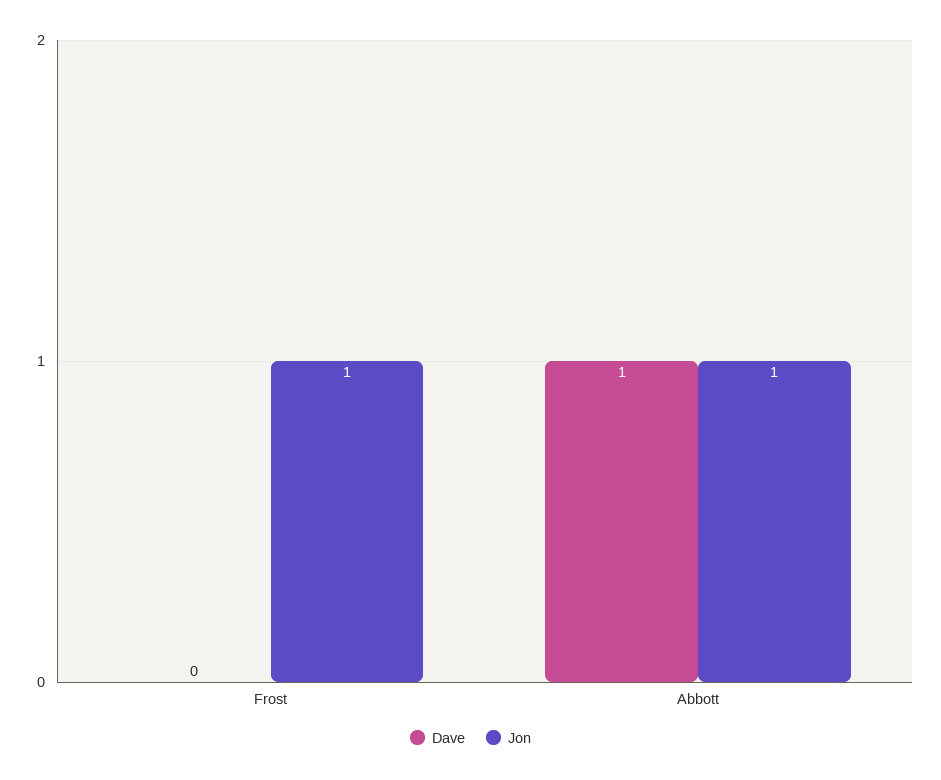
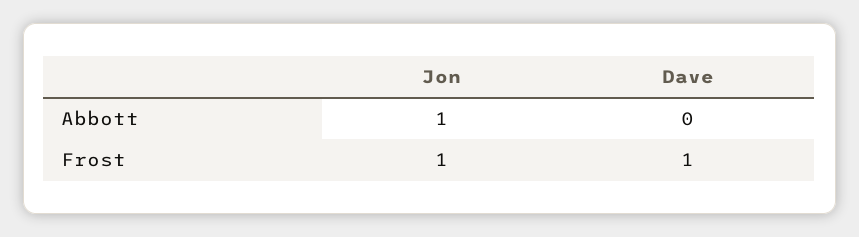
  {
    "Dave": {
-     "Frost": 0,
+     "Frost": 1,
-     "Abbott": 1
+     "Abbott": 0
    },
    "Jon": {
      "Frost": 1,
      "Abbott": 1
    }
  }

